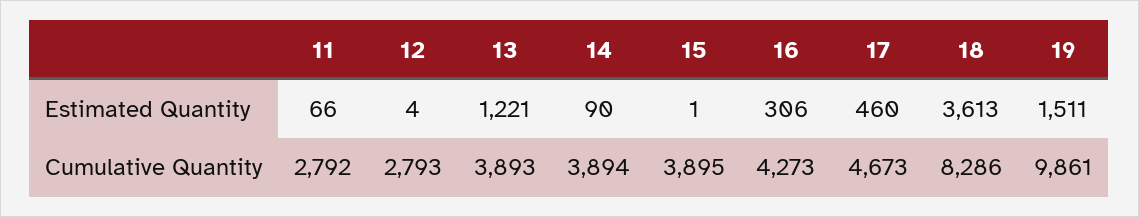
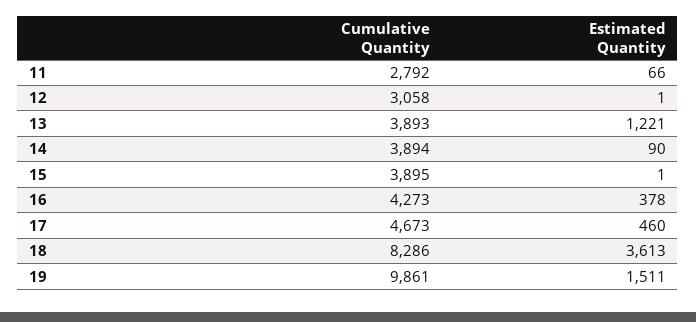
  {
    "11": {
      "Estimated Quantity": 66,
      "Cumulative Quantity": 2792
    },
    "12": {
-     "Estimated Quantity": 4,
+     "Estimated Quantity": 1,
-     "Cumulative Quantity": 2793
+     "Cumulative Quantity": 3058
    },
    "13": {
      "Estimated Quantity": 1221,
      "Cumulative Quantity": 3893
    },
    "14": {
      "Estimated Quantity": 90,
      "Cumulative Quantity": 3894
    },
    "15": {
      "Estimated Quantity": 1,
      "Cumulative Quantity": 3895
    },
    "16": {
-     "Estimated Quantity": 306,
+     "Estimated Quantity": 378,
      "Cumulative Quantity": 4273
    },
    "17": {
      "Estimated Quantity": 460,
      "Cumulative Quantity": 4673
    },
    "18": {
      "Estimated Quantity": 3613,
      "Cumulative Quantity": 8286
    },
    "19": {
      "Estimated Quantity": 1511,
      "Cumulative Quantity": 9861
    }
  }

